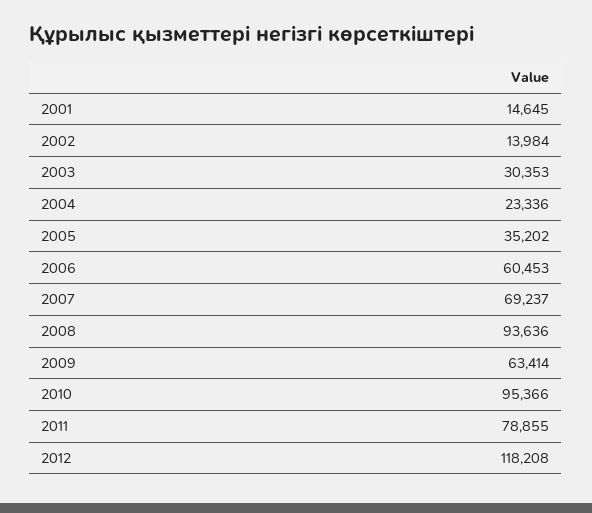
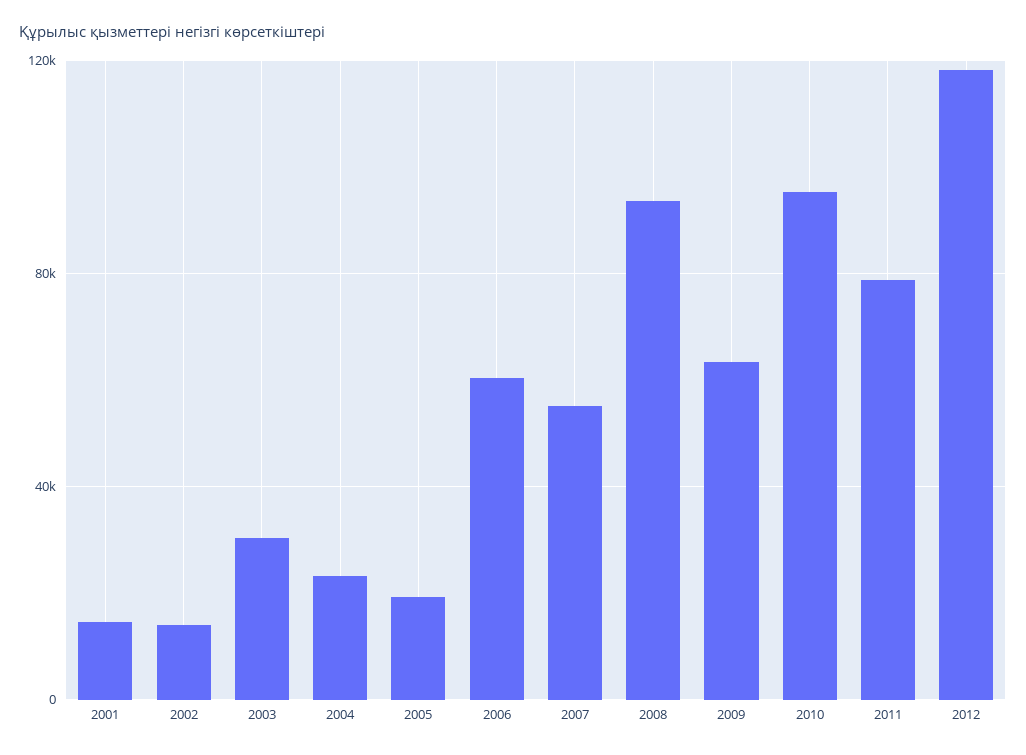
  {
    "2001": 14645,
    "2002": 13984,
    "2003": 30353,
    "2004": 23336,
-   "2005": 35202,
+   "2005": 20000,
    "2006": 60453,
-   "2007": 69237,
+   "2007": 55000,
    "2008": 93636,
    "2009": 63414,
    "2010": 95366,
    "2011": 78855,
    "2012": 118208
  }

